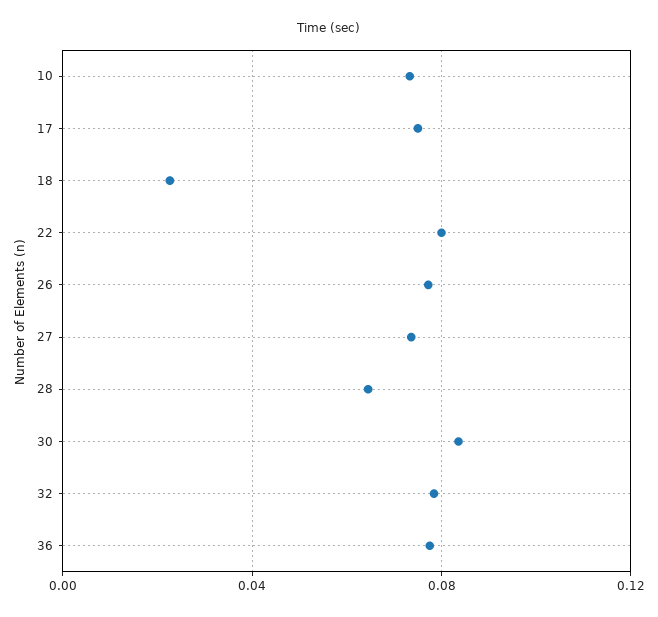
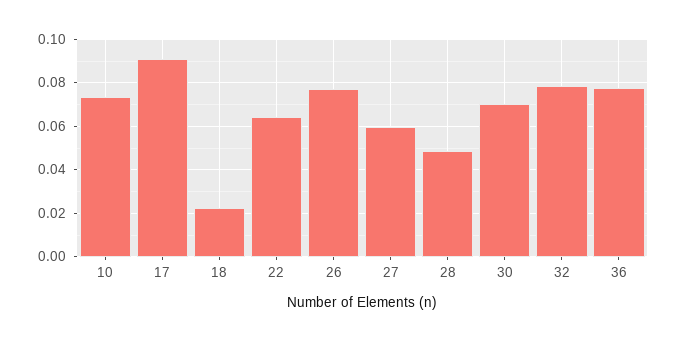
  {
    "10": 0.075,
-   "17": 0.075,
+   "17": 0.09,
    "18": 0.025,
-   "22": 0.08,
+   "22": 0.065,
    "26": 0.075,
-   "27": 0.075,
+   "27": 0.06,
-   "28": 0.065,
+   "28": 0.05,
-   "30": 0.085,
+   "30": 0.07,
    "32": 0.08,
    "36": 0.08
  }

